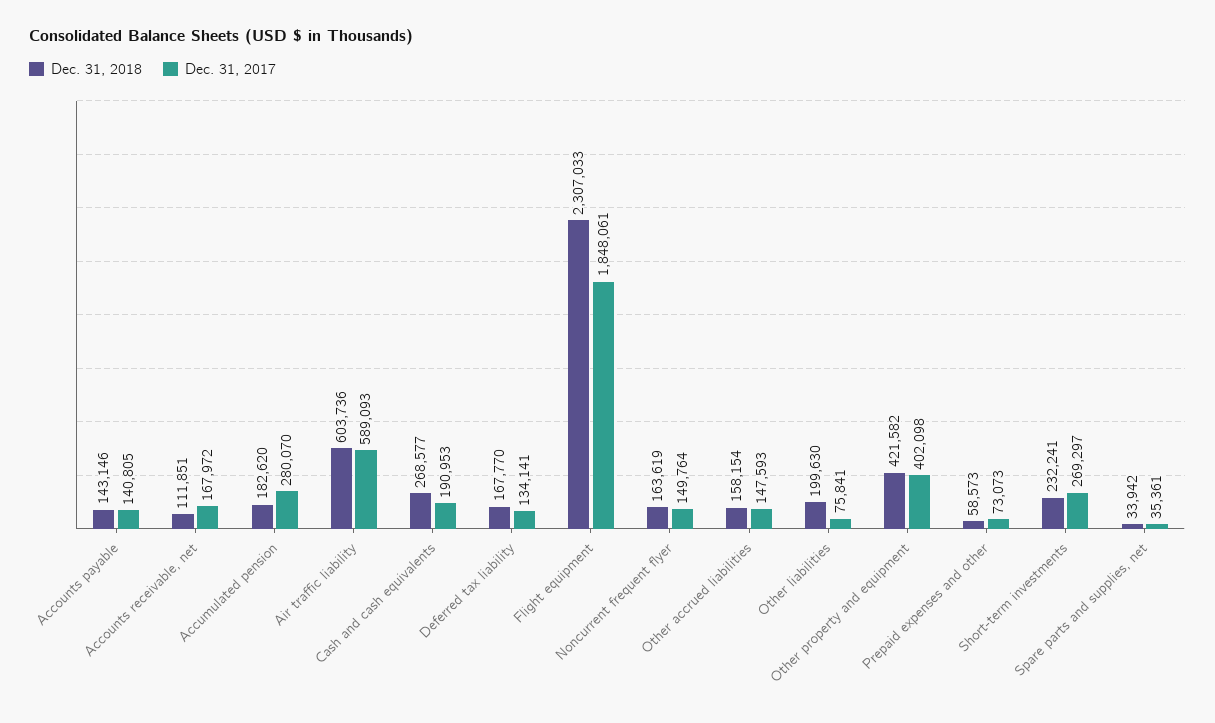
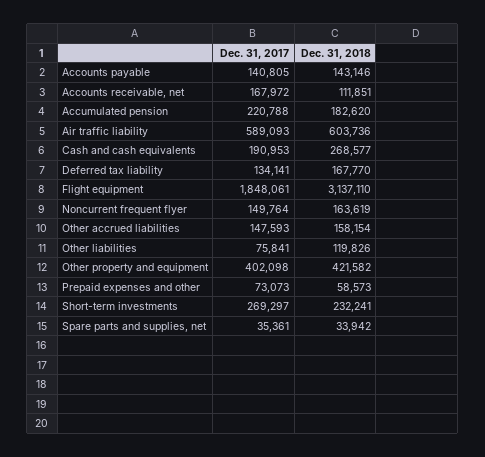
  {
    "Dec. 31, 2018": {
      "Accounts payable": 143146,
      "Accounts receivable, net": 111851,
      "Accumulated pension": 182620,
      "Air traffic liability": 603736,
      "Cash and cash equivalents": 268577,
      "Deferred tax liability": 167770,
-     "Flight equipment": 2307033,
+     "Flight equipment": 3137110,
      "Noncurrent frequent flyer": 163619,
      "Other accrued liabilities": 158154,
-     "Other liabilities": 199630,
+     "Other liabilities": 119826,
      "Other property and equipment": 421582,
      "Prepaid expenses and other": 58573,
      "Short-term investments": 232241,
      "Spare parts and supplies, net": 33942
    },
    "Dec. 31, 2017": {
      "Accounts payable": 140805,
      "Accounts receivable, net": 167972,
-     "Accumulated pension": 280070,
+     "Accumulated pension": 220788,
      "Air traffic liability": 589093,
      "Cash and cash equivalents": 190953,
      "Deferred tax liability": 134141,
      "Flight equipment": 1848061,
      "Noncurrent frequent flyer": 149764,
      "Other accrued liabilities": 147593,
      "Other liabilities": 75841,
      "Other property and equipment": 402098,
      "Prepaid expenses and other": 73073,
      "Short-term investments": 269297,
      "Spare parts and supplies, net": 35361
    }
  }

